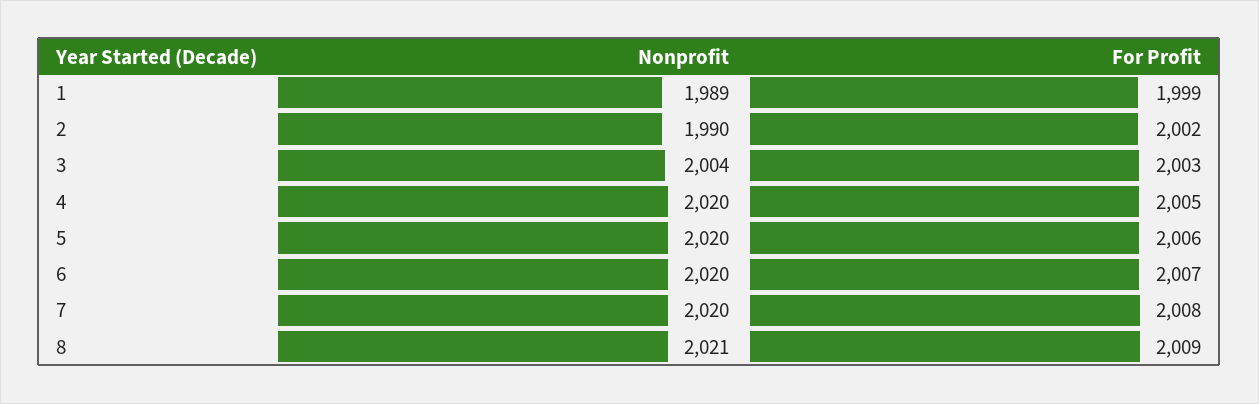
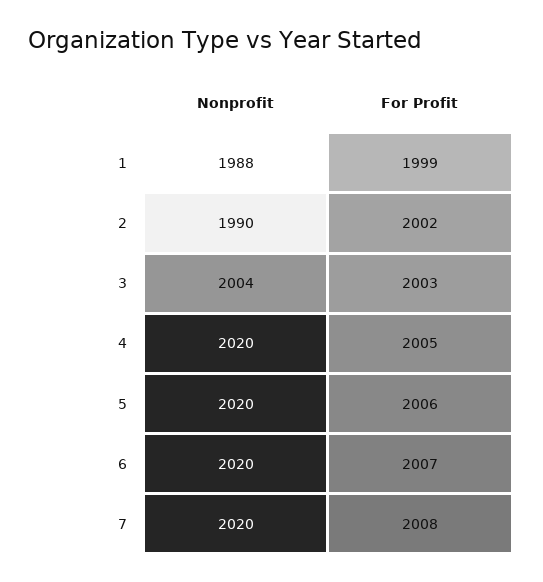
  {
    "Nonprofit": {
-     "1": 1989,
+     "1": 1988,
      "2": 1990,
      "3": 2004,
      "4": 2020,
      "5": 2020,
      "6": 2020,
-     "7": 2020,
+     "7": 2020
-     "8": 2021
    },
    "For Profit": {
      "1": 1999,
      "2": 2002,
      "3": 2003,
      "4": 2005,
      "5": 2006,
      "6": 2007,
-     "7": 2008,
+     "7": 2008
-     "8": 2009
    }
  }

